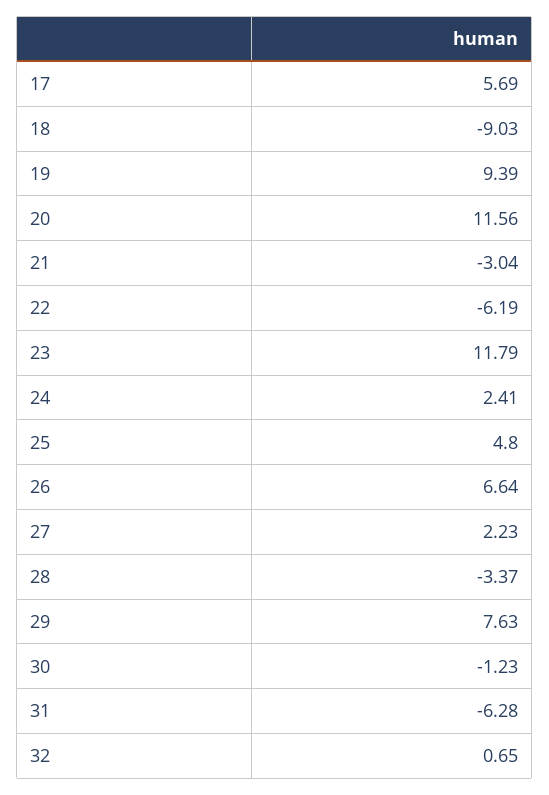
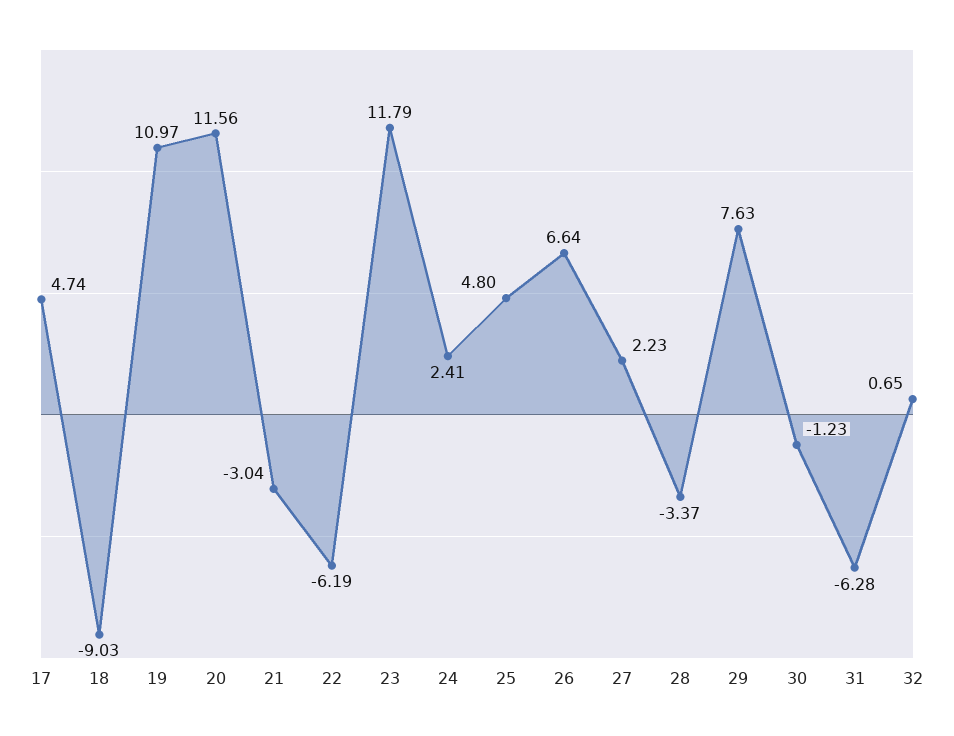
  {
-   "17": 5.69,
+   "17": 4.74,
    "18": -9.03,
-   "19": 9.39,
+   "19": 10.97,
    "20": 11.56,
    "21": -3.04,
    "22": -6.19,
    "23": 11.79,
    "24": 2.41,
    "25": 4.8,
    "26": 6.64,
    "27": 2.23,
    "28": -3.37,
    "29": 7.63,
    "30": -1.23,
    "31": -6.28,
    "32": 0.65
  }

